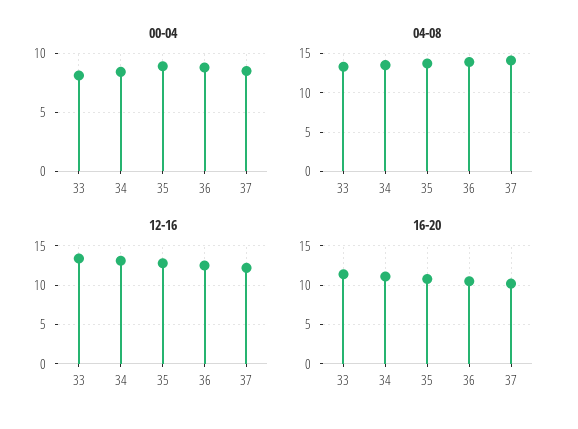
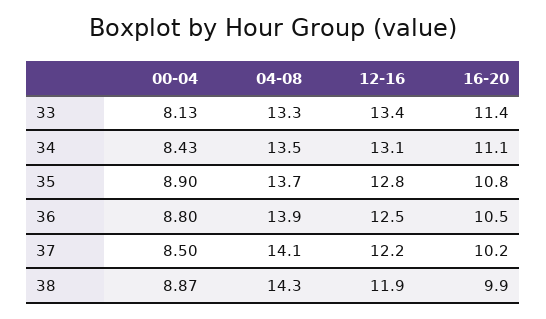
  {
    "00-04": {
      "33": 8.13,
      "34": 8.43,
      "35": 8.9,
      "36": 8.8,
-     "37": 8.5
+     "37": 8.5,
+     "38": 8.87
    },
    "04-08": {
      "33": 13.3,
      "34": 13.5,
      "35": 13.7,
      "36": 13.9,
-     "37": 14.1
+     "37": 14.1,
+     "38": 14.3
    },
    "12-16": {
      "33": 13.4,
      "34": 13.1,
      "35": 12.8,
      "36": 12.5,
-     "37": 12.2
+     "37": 12.2,
+     "38": 11.9
    },
    "16-20": {
      "33": 11.4,
      "34": 11.1,
      "35": 10.8,
      "36": 10.5,
-     "37": 10.2
+     "37": 10.2,
+     "38": 9.9
    }
  }

